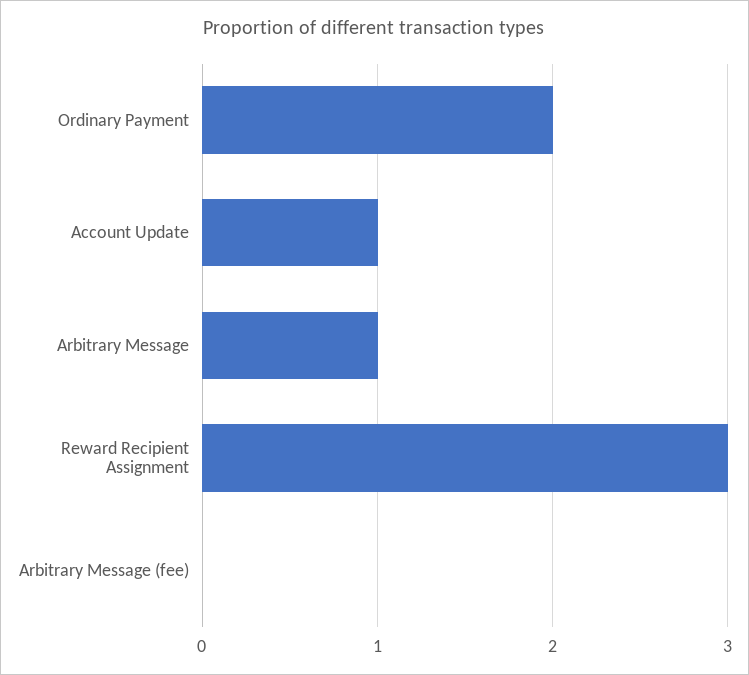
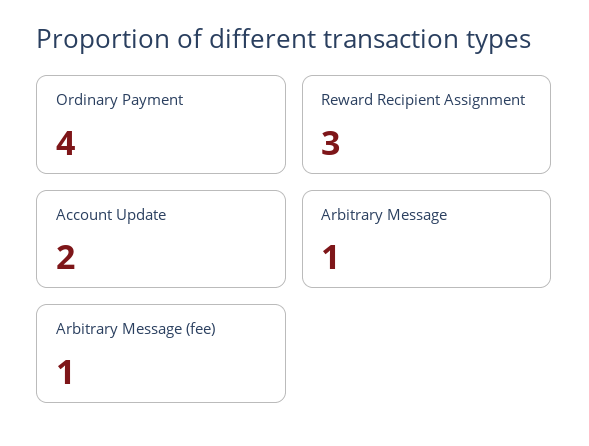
  {
-   "Ordinary Payment": 2,
+   "Ordinary Payment": 4,
-   "Account Update": 1,
+   "Account Update": 2,
    "Arbitrary Message": 1,
    "Reward Recipient Assignment": 3,
-   "Arbitrary Message (fee)": 0
+   "Arbitrary Message (fee)": 1
  }

